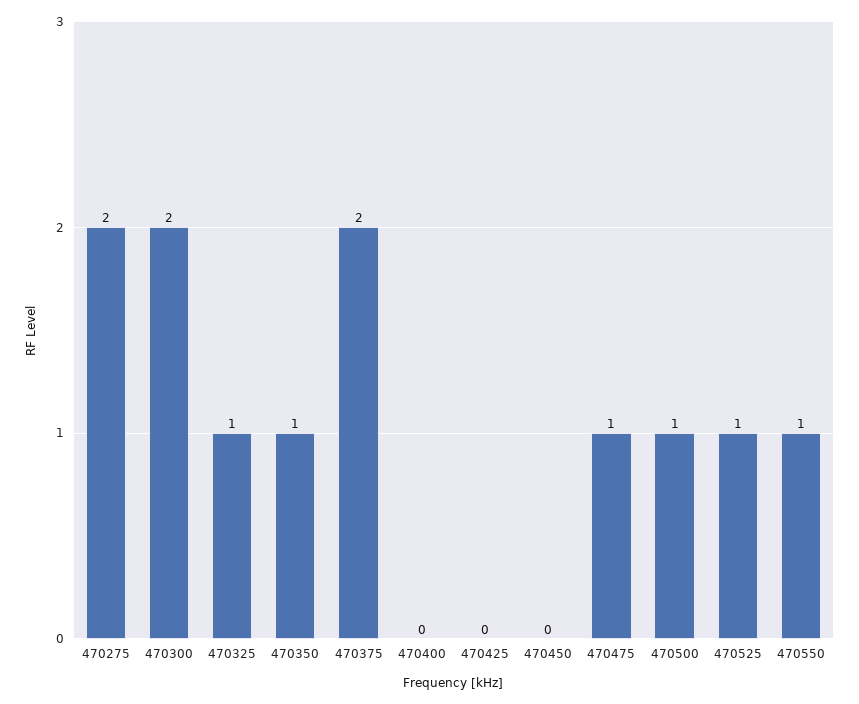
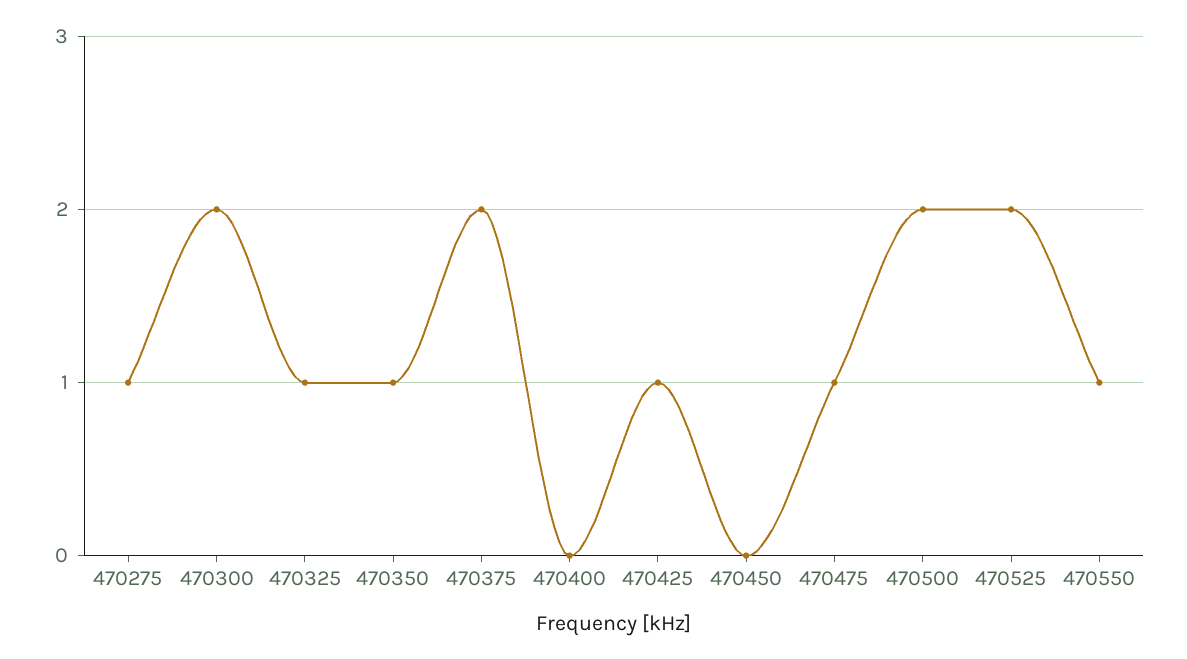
  {
-   "470275": 2,
+   "470275": 1,
    "470300": 2,
    "470325": 1,
    "470350": 1,
    "470375": 2,
    "470400": 0,
-   "470425": 0,
+   "470425": 1,
    "470450": 0,
    "470475": 1,
-   "470500": 1,
+   "470500": 2,
-   "470525": 1,
+   "470525": 2,
    "470550": 1
  }

